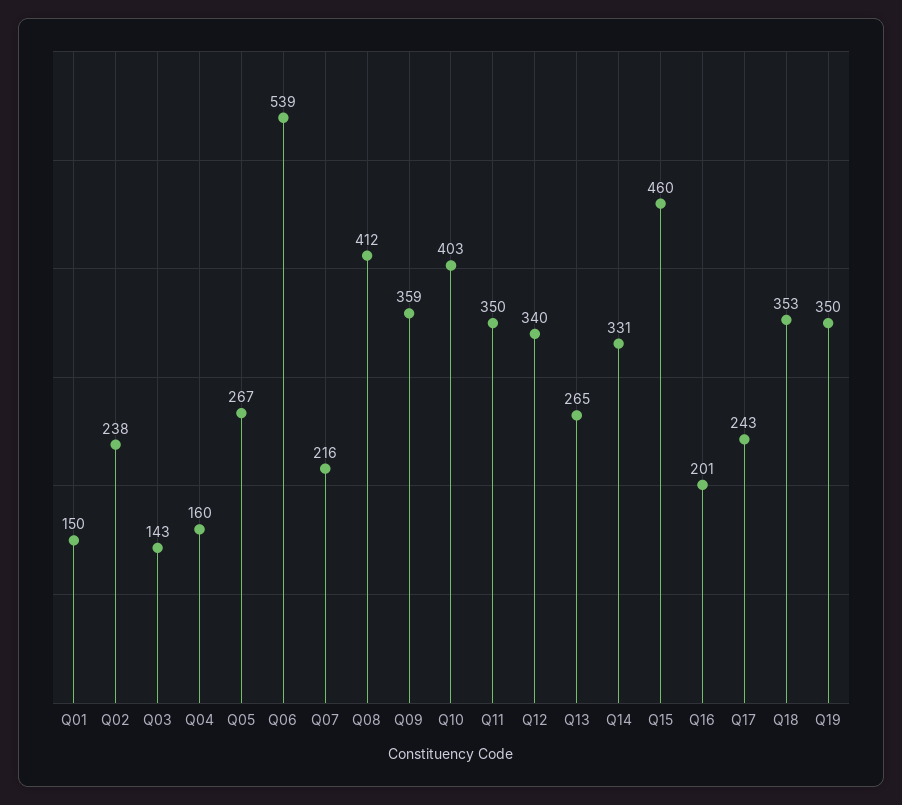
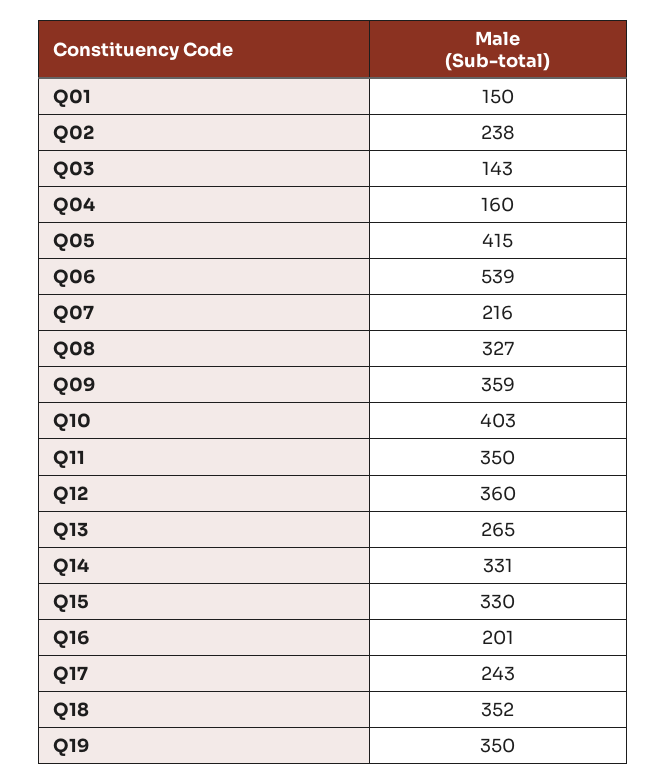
  {
    "Q01": 150,
    "Q02": 238,
    "Q03": 143,
    "Q04": 160,
-   "Q05": 267,
+   "Q05": 415,
    "Q06": 539,
    "Q07": 216,
-   "Q08": 412,
+   "Q08": 327,
    "Q09": 359,
    "Q10": 403,
    "Q11": 350,
-   "Q12": 340,
+   "Q12": 360,
    "Q13": 265,
    "Q14": 331,
-   "Q15": 460,
+   "Q15": 330,
    "Q16": 201,
    "Q17": 243,
-   "Q18": 353,
+   "Q18": 352,
    "Q19": 350
  }

